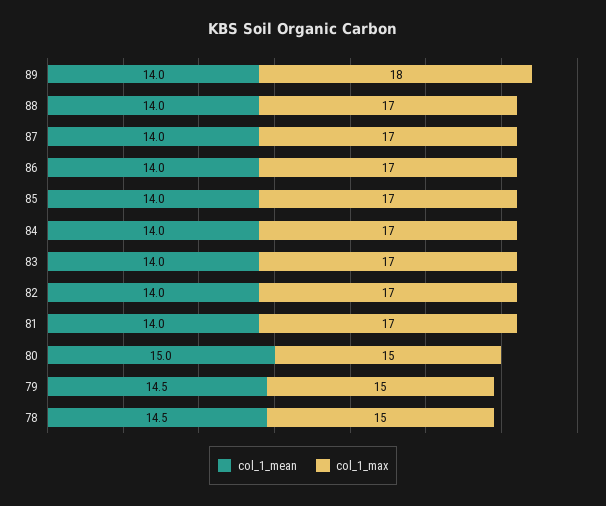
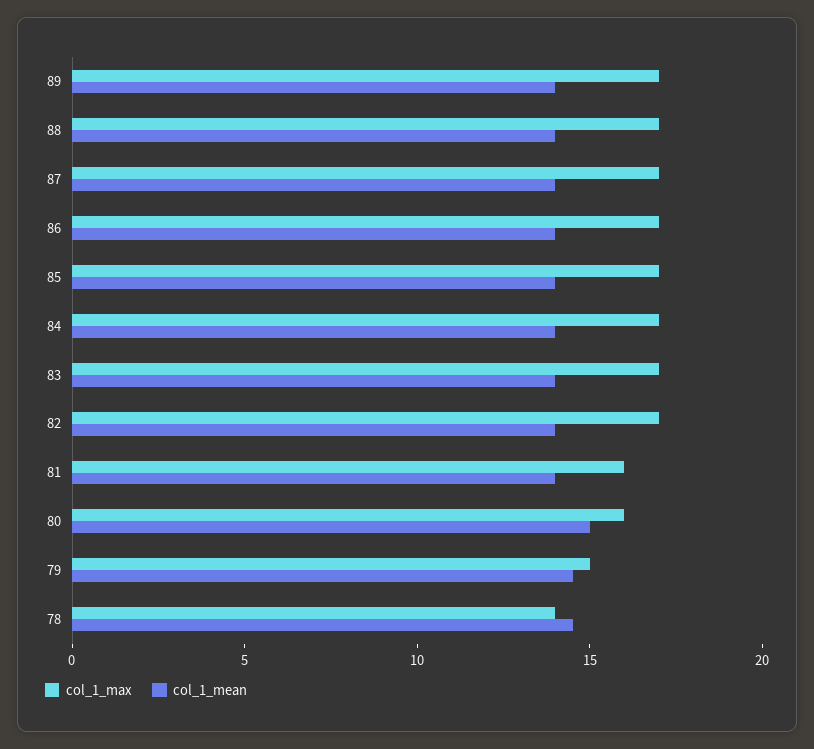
  {
    "col_1_mean": {
      "89": 14,
      "88": 14,
      "87": 14,
      "86": 14,
      "85": 14,
      "84": 14,
      "83": 14,
      "82": 14,
      "81": 14,
      "80": 15,
      "79": 14.5,
      "78": 14.5
    },
    "col_1_max": {
-     "89": 18,
+     "89": 17,
      "88": 17,
      "87": 17,
      "86": 17,
      "85": 17,
      "84": 17,
      "83": 17,
      "82": 17,
-     "81": 17,
+     "81": 16,
-     "80": 15,
+     "80": 16,
      "79": 15,
-     "78": 15
+     "78": 14
    }
  }

